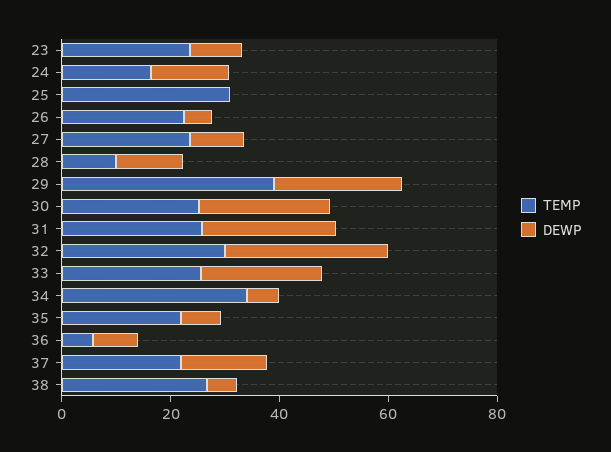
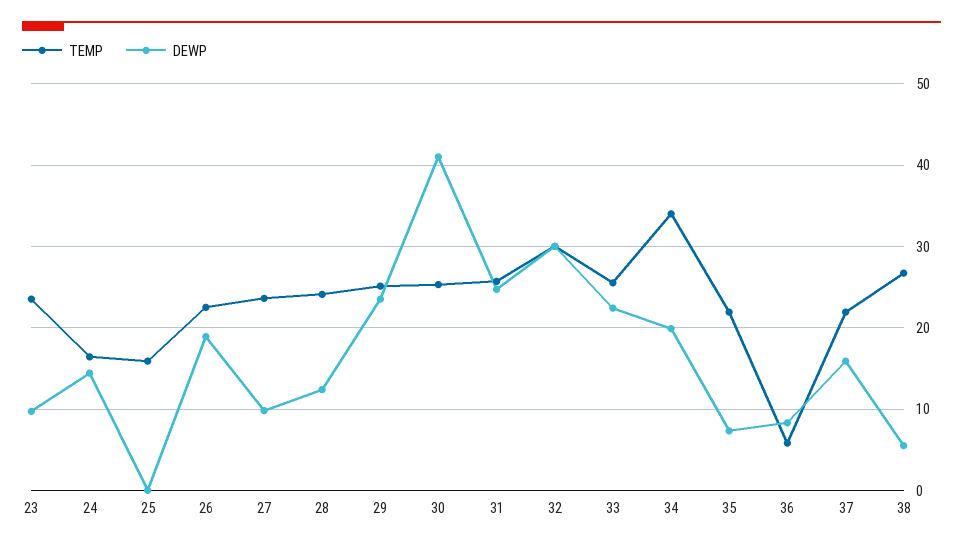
  {
    "TEMP": {
      "23": 24,
      "24": 16,
-     "25": 30,
+     "25": 16,
      "26": 23,
      "27": 24,
-     "28": 10,
+     "28": 24,
-     "29": 40,
+     "29": 25,
      "30": 25,
      "31": 26,
      "32": 30,
      "33": 26,
      "34": 34,
      "35": 22,
      "36": 6,
      "37": 22,
      "38": 27
    },
    "DEWP": {
      "23": 10,
      "24": 14,
      "25": 0,
-     "26": 5,
+     "26": 19,
      "27": 10,
      "28": 12,
      "29": 24,
-     "30": 25,
+     "30": 41,
      "31": 25,
      "32": 30,
      "33": 22,
-     "34": 5,
+     "34": 20,
      "35": 7,
      "36": 8,
      "37": 16,
      "38": 6
    }
  }

